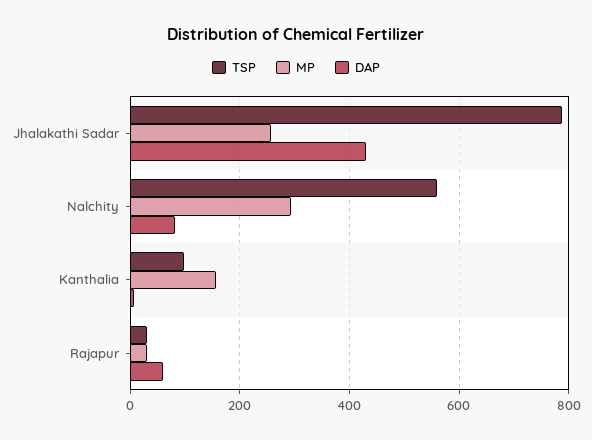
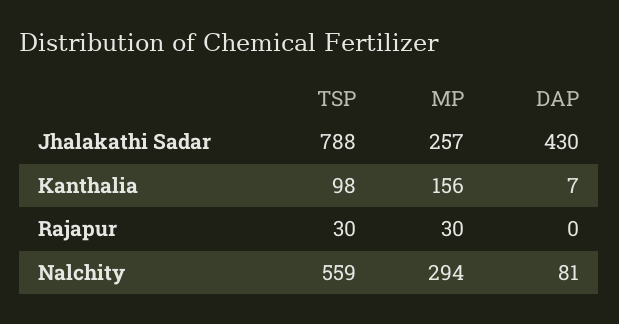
  {
    "TSP": {
      "Jhalakathi Sadar": 788,
      "Nalchity": 559,
      "Kanthalia": 98,
      "Rajapur": 30
    },
    "MP": {
      "Jhalakathi Sadar": 257,
      "Nalchity": 294,
      "Kanthalia": 156,
      "Rajapur": 30
    },
    "DAP": {
      "Jhalakathi Sadar": 430,
      "Nalchity": 81,
      "Kanthalia": 7,
-     "Rajapur": 60
+     "Rajapur": 0
    }
  }

